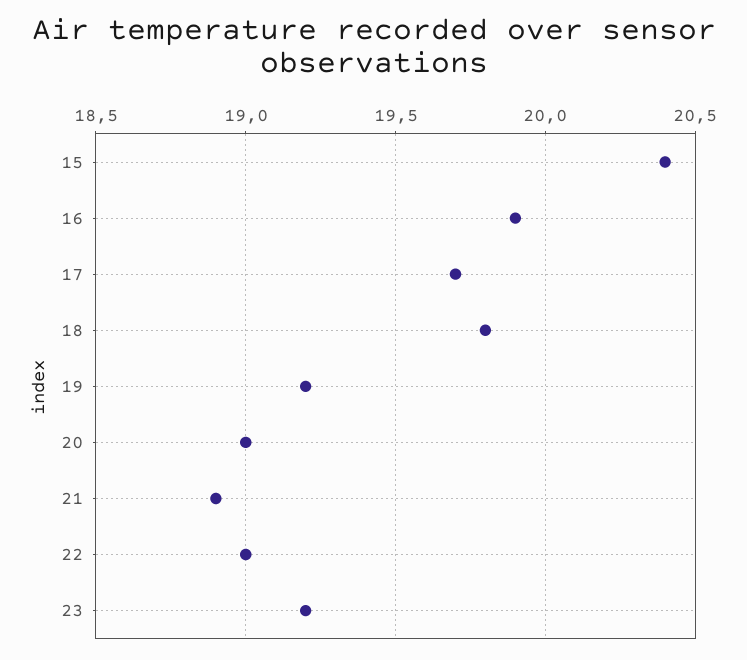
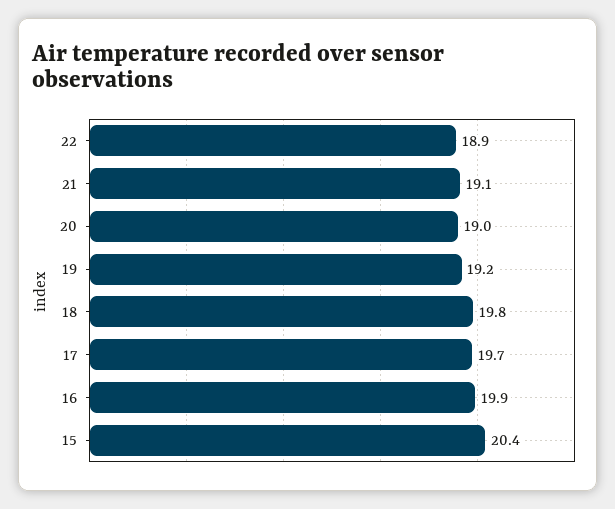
  {
    "15": 20.4,
    "16": 19.9,
    "17": 19.7,
    "18": 19.8,
    "19": 19.2,
    "20": 19,
-   "21": 18.9,
+   "21": 19.1,
-   "22": 19,
+   "22": 18.9
-   "23": 19.2
  }

